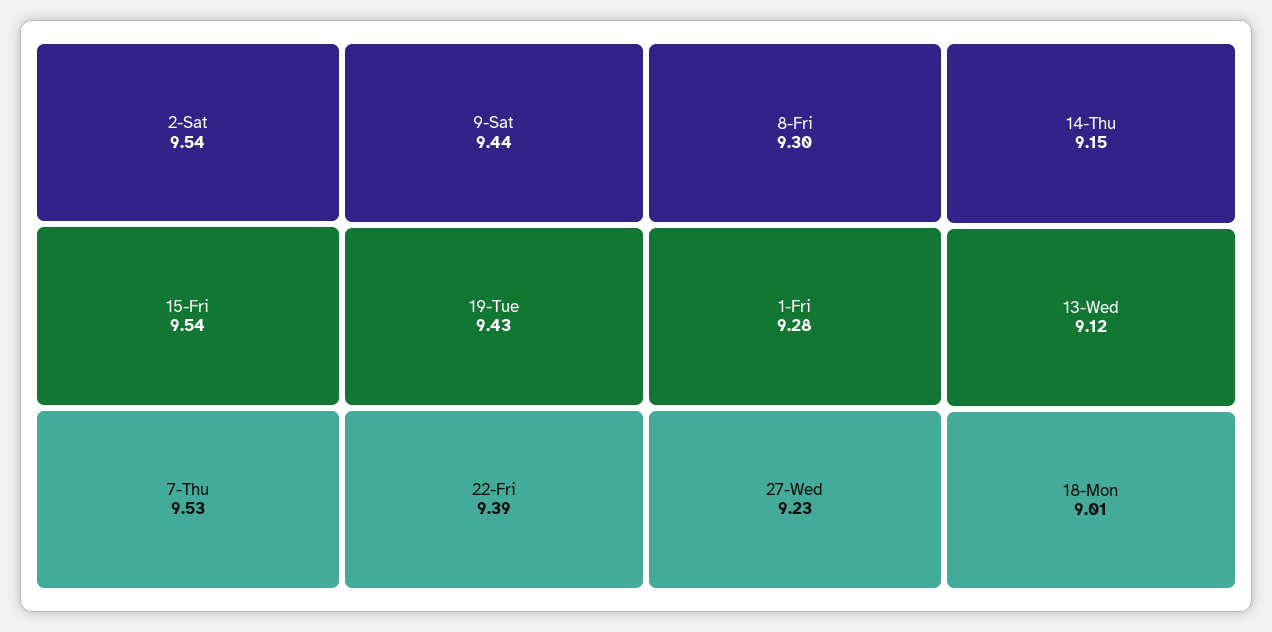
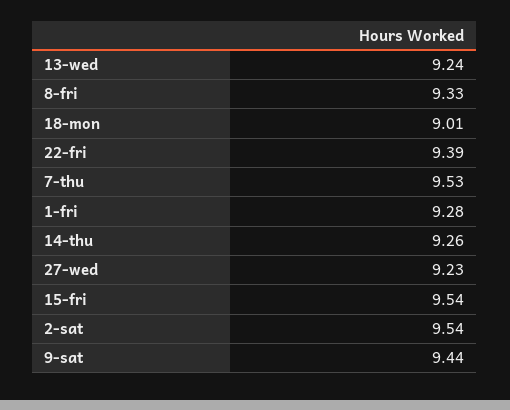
  {
    "2-Sat": 9.54,
    "15-Fri": 9.54,
    "7-Thu": 9.53,
    "9-Sat": 9.44,
-   "19-Tue": 9.43,
    "22-Fri": 9.39,
-   "8-Fri": 9.3,
+   "8-Fri": 9.33,
    "1-Fri": 9.28,
    "27-Wed": 9.23,
-   "14-Thu": 9.15,
+   "14-Thu": 9.26,
-   "13-Wed": 9.12,
+   "13-Wed": 9.24,
    "18-Mon": 9.01
  }

